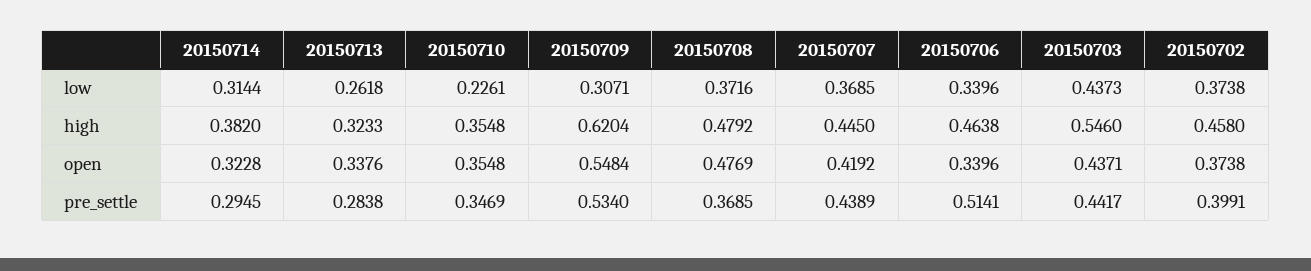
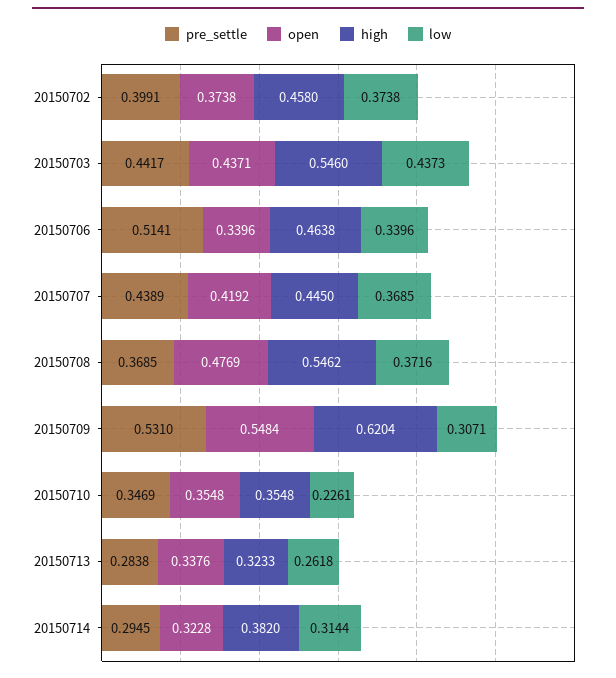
  {
    "low": {
      "20150714": 0.3144,
      "20150713": 0.2618,
      "20150710": 0.2261,
      "20150709": 0.3071,
      "20150708": 0.3716,
      "20150707": 0.3685,
      "20150706": 0.3396,
      "20150703": 0.4373,
      "20150702": 0.3738
    },
    "high": {
      "20150714": 0.382,
      "20150713": 0.3233,
      "20150710": 0.3548,
      "20150709": 0.6204,
-     "20150708": 0.4792,
+     "20150708": 0.5462,
      "20150707": 0.445,
      "20150706": 0.4638,
      "20150703": 0.546,
      "20150702": 0.458
    },
    "open": {
      "20150714": 0.3228,
      "20150713": 0.3376,
      "20150710": 0.3548,
      "20150709": 0.5484,
      "20150708": 0.4769,
      "20150707": 0.4192,
      "20150706": 0.3396,
      "20150703": 0.4371,
      "20150702": 0.3738
    },
    "pre_settle": {
      "20150714": 0.2945,
      "20150713": 0.2838,
      "20150710": 0.3469,
-     "20150709": 0.534,
+     "20150709": 0.531,
      "20150708": 0.3685,
      "20150707": 0.4389,
      "20150706": 0.5141,
      "20150703": 0.4417,
      "20150702": 0.3991
    }
  }

